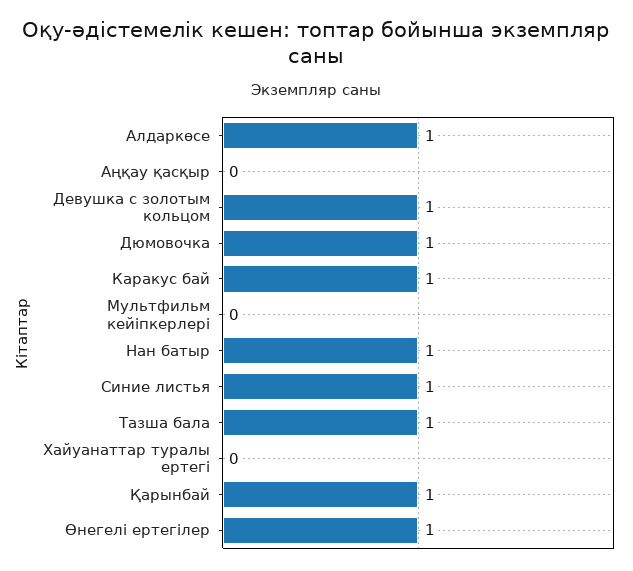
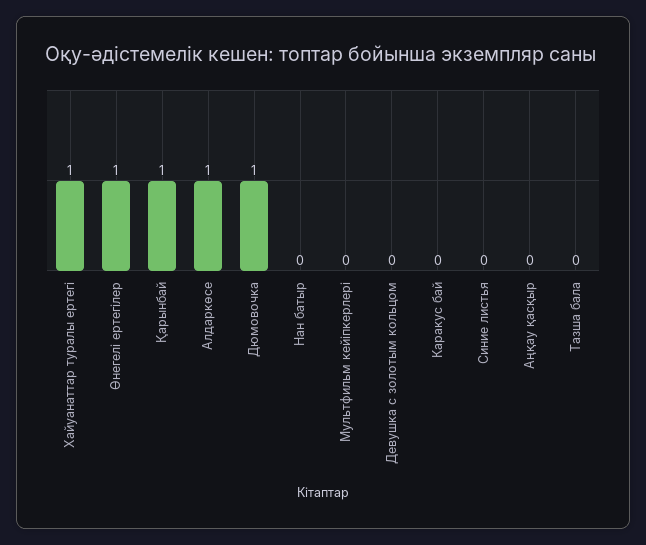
  {
    "Алдаркөсе": 1,
    "Аңқау қасқыр": 0,
-   "Девушка с золотым кольцом": 1,
+   "Девушка с золотым кольцом": 0,
    "Дюмовочка": 1,
-   "Каракус бай": 1,
+   "Каракус бай": 0,
    "Мультфильм кейіпкерлері": 0,
-   "Нан батыр": 1,
+   "Нан батыр": 0,
-   "Синие листья": 1,
+   "Синие листья": 0,
-   "Тазша бала": 1,
+   "Тазша бала": 0,
-   "Хайуанаттар туралы ертегі": 0,
+   "Хайуанаттар туралы ертегі": 1,
    "Қарынбай": 1,
    "Өнегелі ертегілер": 1
  }

